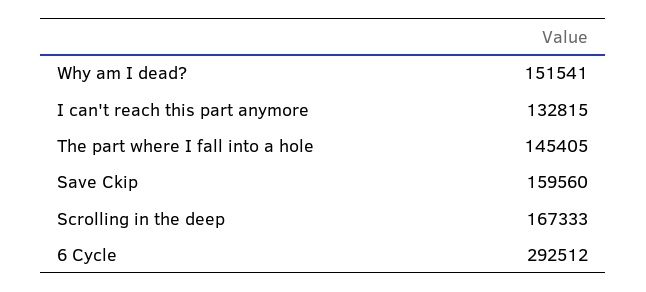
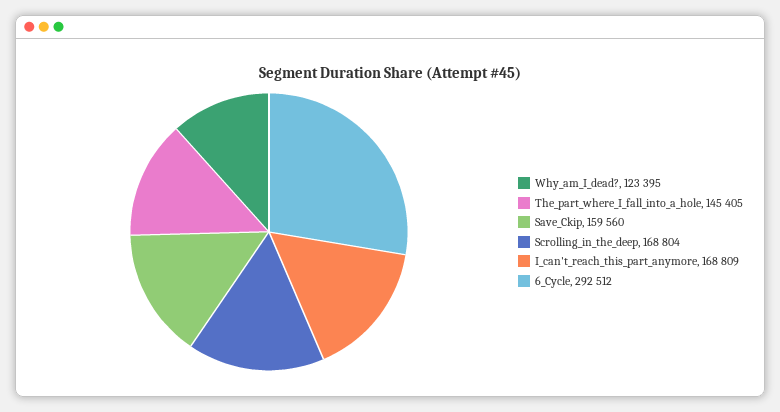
  {
-   "Why am I dead?": 151541,
+   "Why am I dead?": 123395,
-   "I can't reach this part anymore": 132815,
+   "I can't reach this part anymore": 168809,
    "The part where I fall into a hole": 145405,
    "Save Ckip": 159560,
-   "Scrolling in the deep": 167333,
+   "Scrolling in the deep": 168804,
    "6 Cycle": 292512
  }

